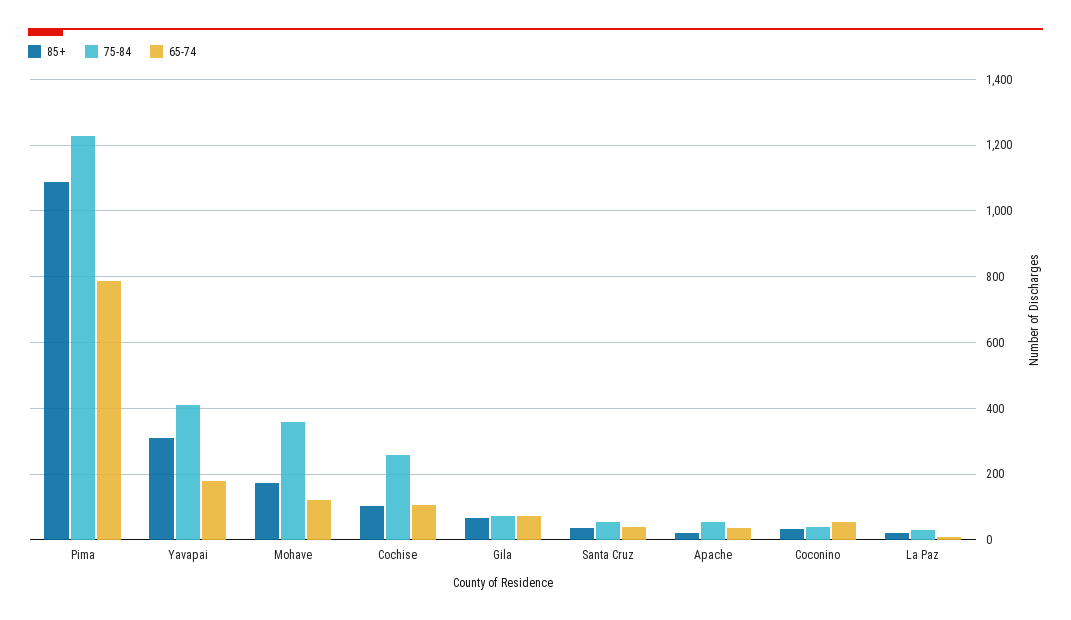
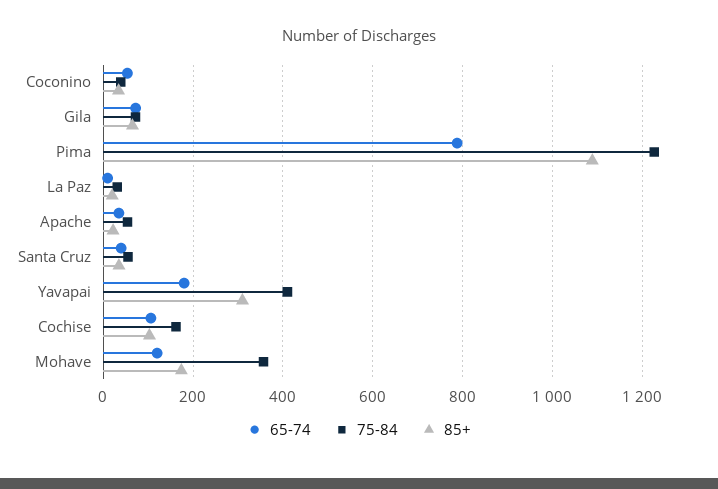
  {
    "85+": {
      "Pima": 1080,
      "Yavapai": 320,
      "Mohave": 180,
      "Cochise": 100,
      "Gila": 60,
      "Santa Cruz": 40,
      "Apache": 20,
      "Coconino": 40,
      "La Paz": 20
    },
    "75-84": {
      "Pima": 1220,
      "Yavapai": 420,
      "Mohave": 360,
-     "Cochise": 260,
+     "Cochise": 160,
      "Gila": 80,
      "Santa Cruz": 60,
      "Apache": 60,
      "Coconino": 40,
      "La Paz": 40
    },
    "65-74": {
      "Pima": 780,
      "Yavapai": 180,
      "Mohave": 120,
      "Cochise": 100,
      "Gila": 80,
      "Santa Cruz": 40,
      "Apache": 40,
      "Coconino": 60,
      "La Paz": 20
    }
  }

